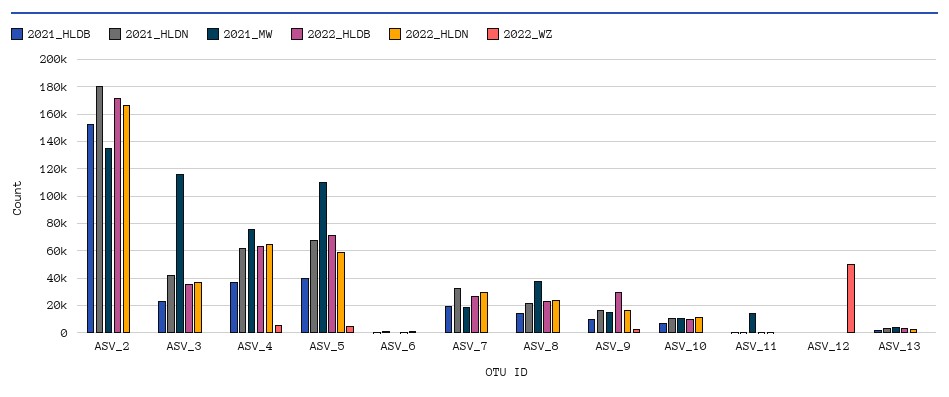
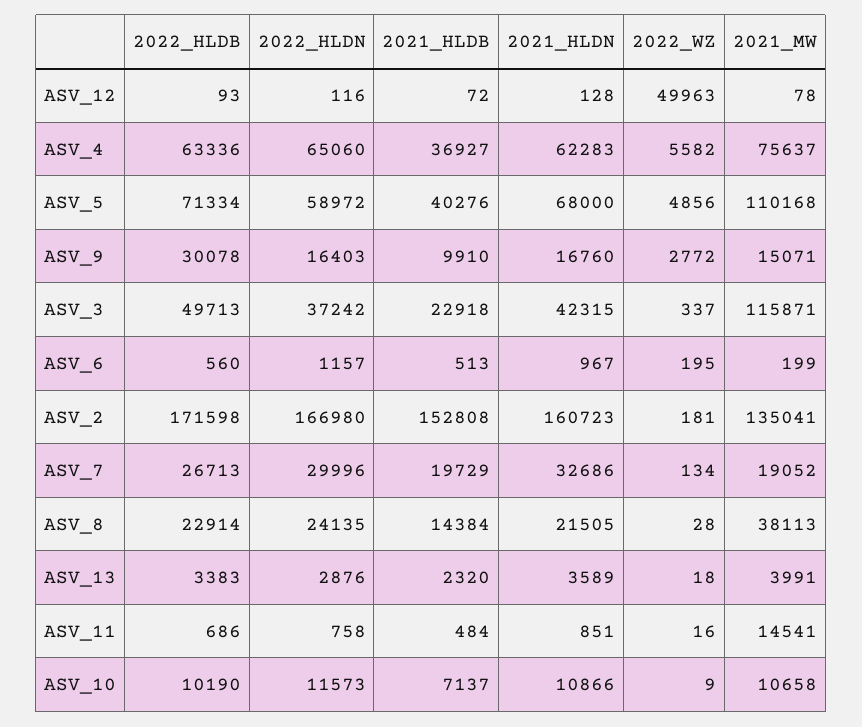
  {
    "2021_HLDB": {
      "ASV_2": 152808,
      "ASV_3": 22918,
      "ASV_4": 36927,
      "ASV_5": 40276,
      "ASV_6": 513,
      "ASV_7": 19729,
      "ASV_8": 14384,
      "ASV_9": 9910,
      "ASV_10": 7137,
      "ASV_11": 484,
      "ASV_12": 72,
      "ASV_13": 2320
    },
    "2021_HLDN": {
-     "ASV_2": 180000,
+     "ASV_2": 160723,
      "ASV_3": 42315,
      "ASV_4": 62283,
      "ASV_5": 68000,
      "ASV_6": 967,
      "ASV_7": 32686,
      "ASV_8": 21505,
      "ASV_9": 16760,
      "ASV_10": 10866,
      "ASV_11": 851,
      "ASV_12": 128,
      "ASV_13": 3589
    },
    "2021_MW": {
      "ASV_2": 135041,
      "ASV_3": 115871,
      "ASV_4": 75637,
      "ASV_5": 110168,
      "ASV_6": 199,
      "ASV_7": 19052,
      "ASV_8": 38113,
      "ASV_9": 15071,
      "ASV_10": 10658,
      "ASV_11": 14541,
      "ASV_12": 78,
      "ASV_13": 3991
    },
    "2022_HLDB": {
      "ASV_2": 171598,
-     "ASV_3": 35000,
+     "ASV_3": 49713,
      "ASV_4": 63336,
      "ASV_5": 71334,
      "ASV_6": 560,
      "ASV_7": 26713,
      "ASV_8": 22914,
      "ASV_9": 30078,
      "ASV_10": 10190,
      "ASV_11": 686,
      "ASV_12": 93,
      "ASV_13": 3383
    },
    "2022_HLDN": {
      "ASV_2": 166980,
      "ASV_3": 37242,
      "ASV_4": 65060,
      "ASV_5": 58972,
      "ASV_6": 1157,
      "ASV_7": 29996,
      "ASV_8": 24135,
      "ASV_9": 16403,
      "ASV_10": 11573,
      "ASV_11": 758,
      "ASV_12": 116,
      "ASV_13": 2876
    },
    "2022_WZ": {
      "ASV_2": 181,
      "ASV_3": 337,
      "ASV_4": 5582,
      "ASV_5": 4856,
      "ASV_6": 195,
      "ASV_7": 134,
      "ASV_8": 28,
      "ASV_9": 2772,
      "ASV_10": 9,
      "ASV_11": 16,
      "ASV_12": 49963,
      "ASV_13": 18
    }
  }

